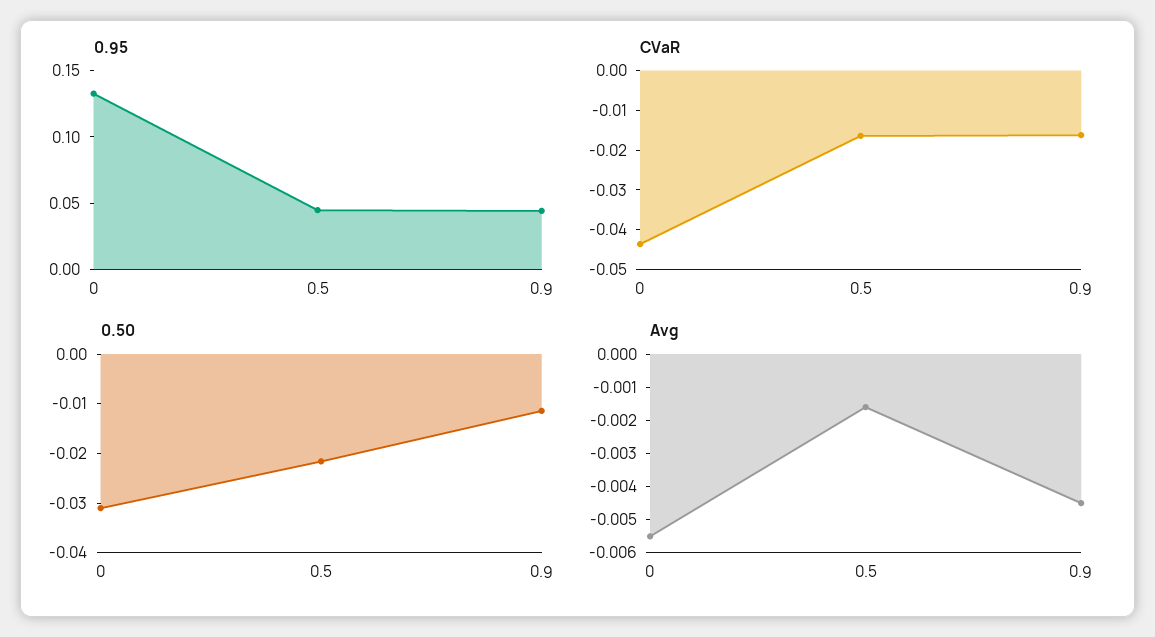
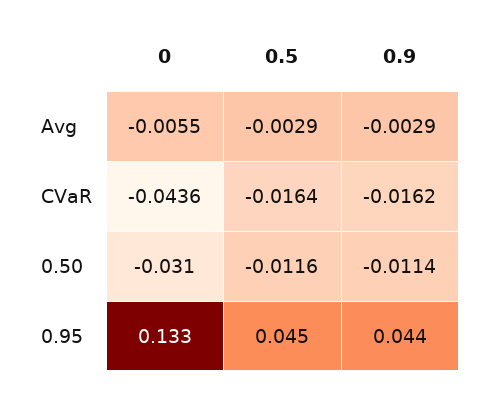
  {
    "0.95": {
      "0": 0.133,
      "0.5": 0.045,
      "0.9": 0.044
    },
    "CVaR": {
      "0": -0.0436,
      "0.5": -0.0164,
      "0.9": -0.0162
    },
    "0.50": {
      "0": -0.031,
-     "0.5": -0.022,
+     "0.5": -0.0116,
      "0.9": -0.0114
    },
    "Avg": {
      "0": -0.0055,
-     "0.5": -0.0015,
+     "0.5": -0.0029,
-     "0.9": -0.0045
+     "0.9": -0.0029
    }
  }

